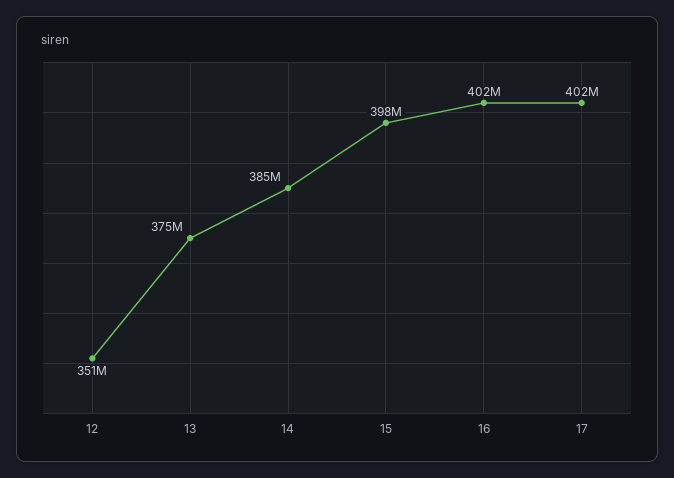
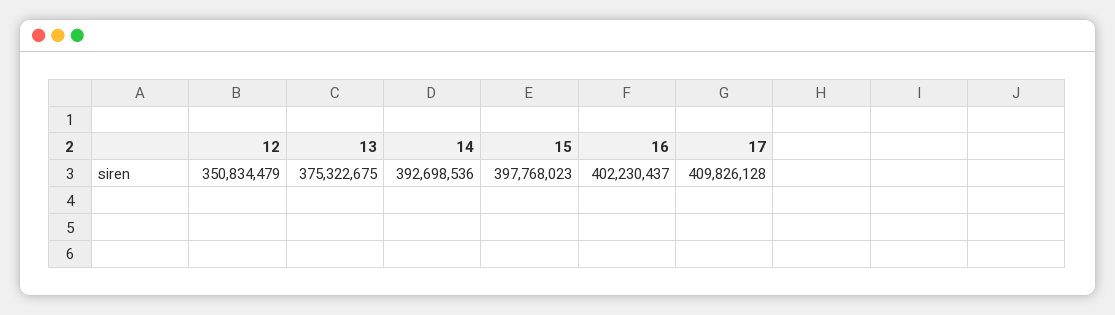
  {
    "12": 350834479,
    "13": 375322675,
-   "14": 385000000,
+   "14": 392698536,
    "15": 397768023,
    "16": 402230437,
-   "17": 402000000
+   "17": 409826128
  }

